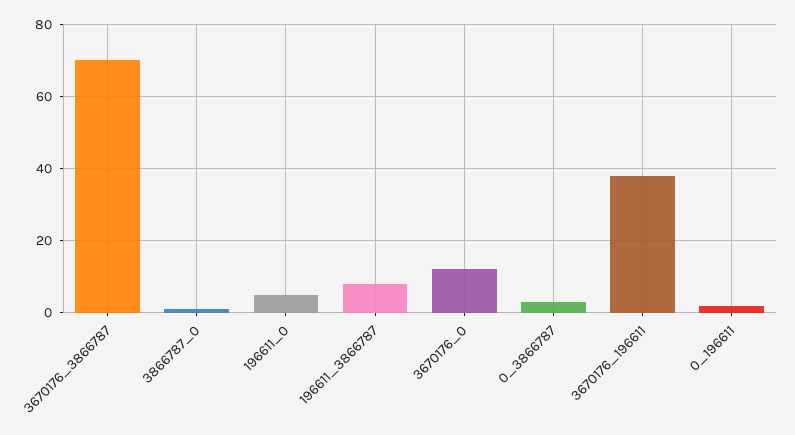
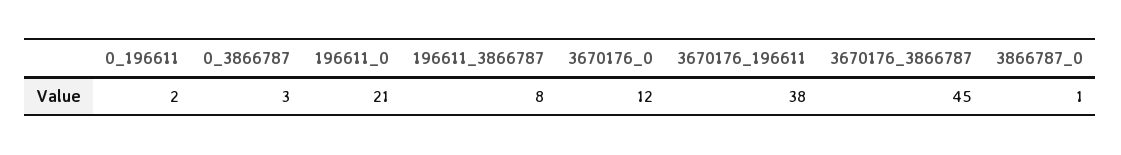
  {
-   "3670176_3866787": 70,
+   "3670176_3866787": 45,
    "3866787_0": 1,
-   "196611_0": 5,
+   "196611_0": 21,
    "196611_3866787": 8,
    "3670176_0": 12,
    "0_3866787": 3,
    "3670176_196611": 38,
    "0_196611": 2
  }

